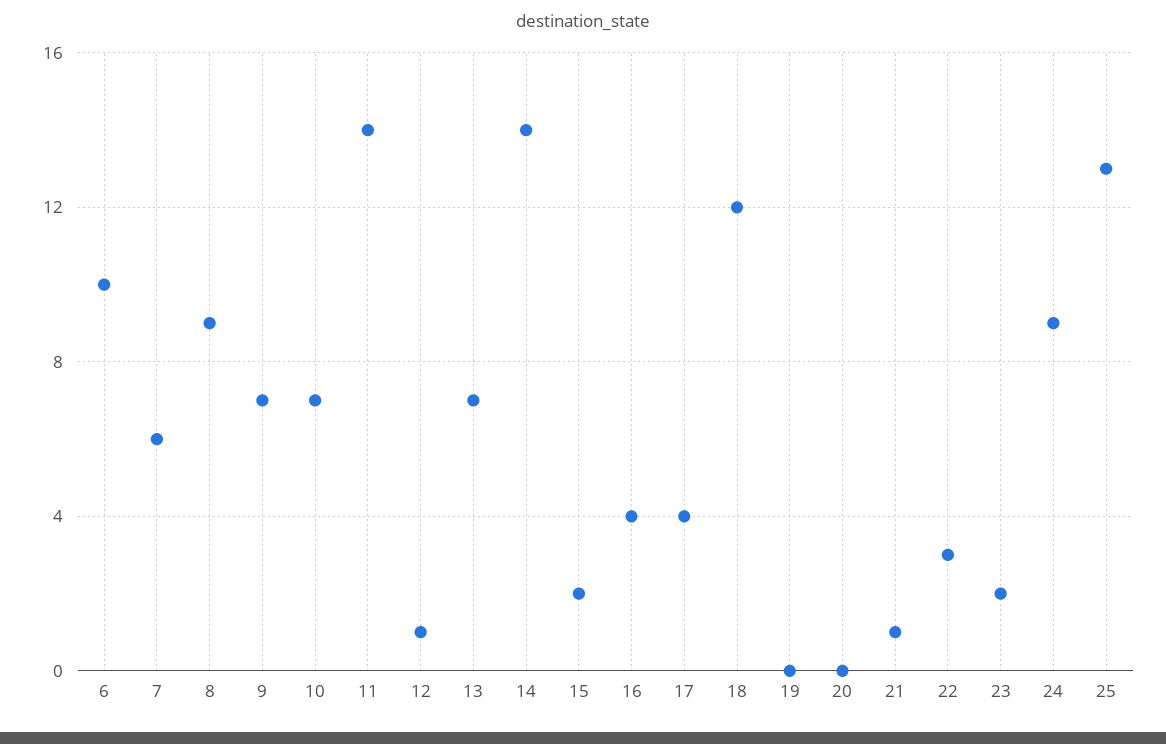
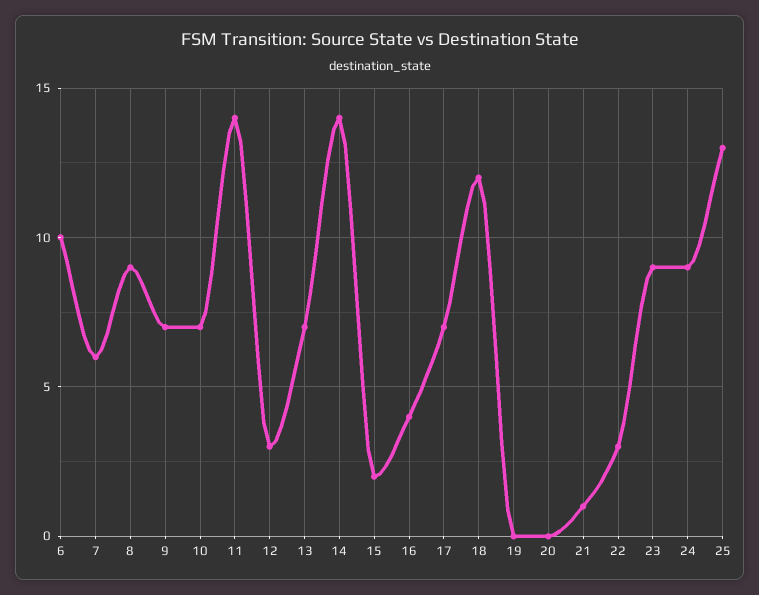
  {
    "6": 10,
    "7": 6,
    "8": 9,
    "9": 7,
    "10": 7,
    "11": 14,
-   "12": 1,
+   "12": 3,
    "13": 7,
    "14": 14,
    "15": 2,
    "16": 4,
-   "17": 4,
+   "17": 7,
    "18": 12,
    "19": 0,
    "20": 0,
    "21": 1,
    "22": 3,
-   "23": 2,
+   "23": 9,
    "24": 9,
    "25": 13
  }

